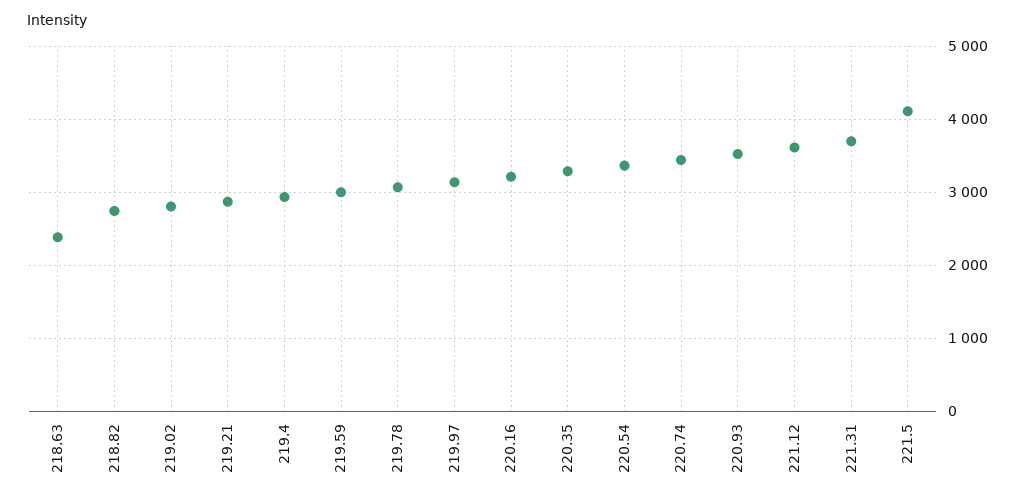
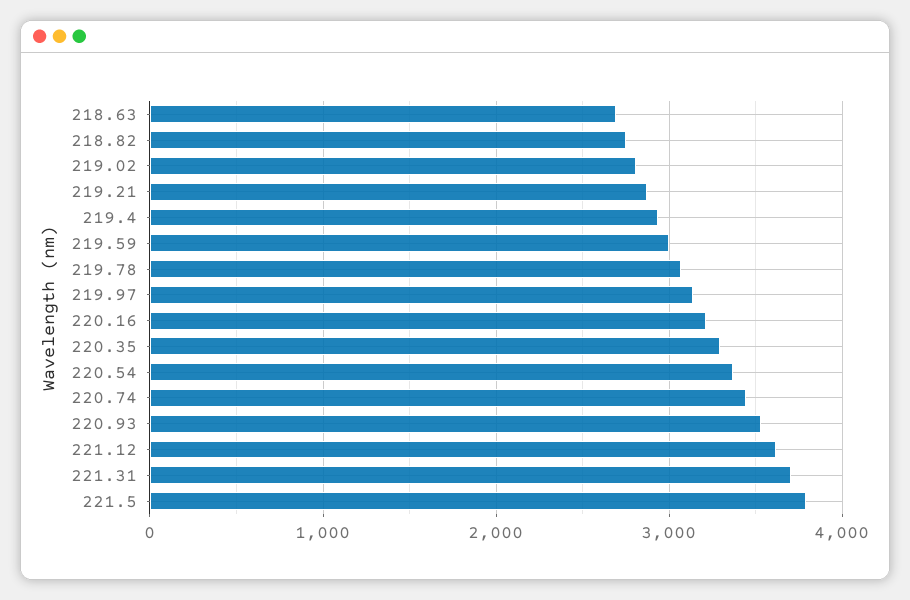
  {
-   "218.63": 2400,
+   "218.63": 2700,
    "218.82": 2700,
    "219.02": 2800,
    "219.21": 2900,
    "219.4": 2900,
    "219.59": 3000,
    "219.78": 3100,
    "219.97": 3100,
    "220.16": 3200,
    "220.35": 3300,
    "220.54": 3400,
    "220.74": 3400,
    "220.93": 3500,
    "221.12": 3600,
    "221.31": 3700,
-   "221.5": 4100
+   "221.5": 3800
  }

